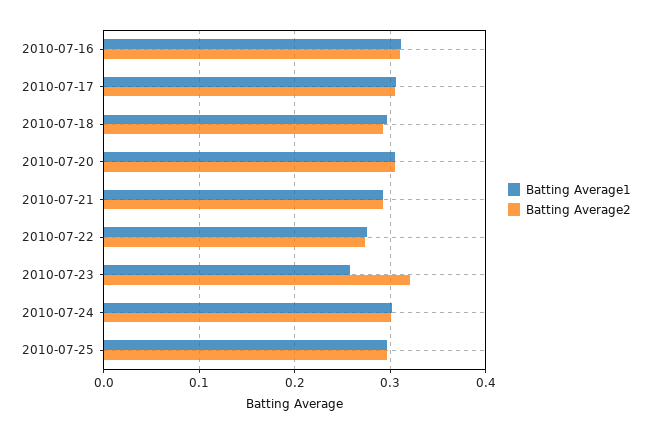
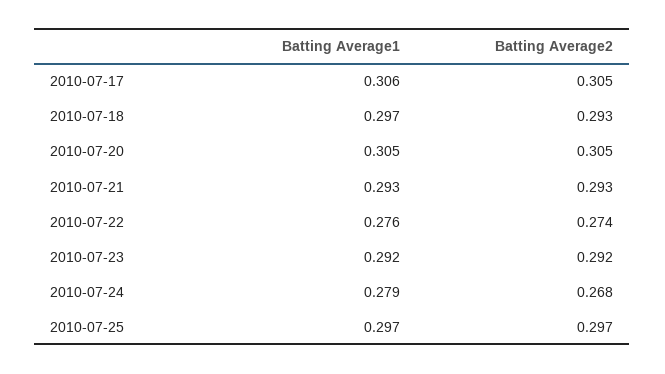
  {
    "Batting Average1": {
-     "2010-07-16": 0.31,
      "2010-07-17": 0.306,
      "2010-07-18": 0.297,
      "2010-07-20": 0.305,
      "2010-07-21": 0.293,
      "2010-07-22": 0.276,
-     "2010-07-23": 0.26,
+     "2010-07-23": 0.292,
-     "2010-07-24": 0.3,
+     "2010-07-24": 0.279,
      "2010-07-25": 0.297
    },
    "Batting Average2": {
-     "2010-07-16": 0.31,
      "2010-07-17": 0.305,
      "2010-07-18": 0.293,
      "2010-07-20": 0.305,
      "2010-07-21": 0.293,
      "2010-07-22": 0.274,
-     "2010-07-23": 0.32,
+     "2010-07-23": 0.292,
-     "2010-07-24": 0.3,
+     "2010-07-24": 0.268,
      "2010-07-25": 0.297
    }
  }

